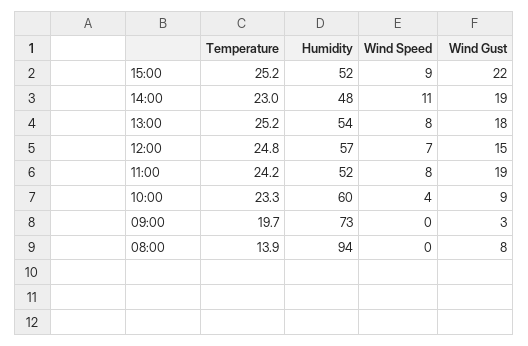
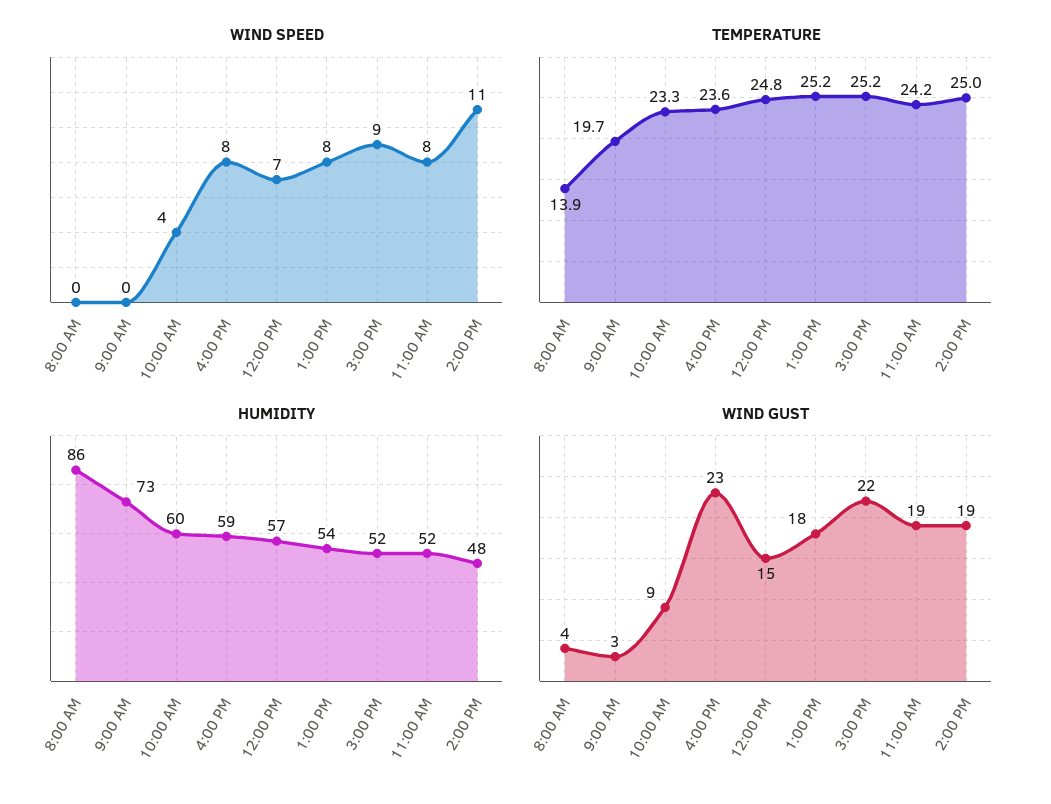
  {
    "Temperature": {
      "15:00": 25.2,
-     "14:00": 23,
+     "14:00": 25,
      "13:00": 25.2,
      "12:00": 24.8,
      "11:00": 24.2,
      "10:00": 23.3,
      "09:00": 19.7,
-     "08:00": 13.9
+     "08:00": 13.9,
+     "4:00 PM": 23.6
    },
    "Humidity": {
      "15:00": 52,
      "14:00": 48,
      "13:00": 54,
      "12:00": 57,
      "11:00": 52,
      "10:00": 60,
      "09:00": 73,
-     "08:00": 94
+     "08:00": 86,
+     "4:00 PM": 59
    },
    "Wind Speed": {
      "15:00": 9,
      "14:00": 11,
      "13:00": 8,
      "12:00": 7,
      "11:00": 8,
      "10:00": 4,
      "09:00": 0,
-     "08:00": 0
+     "08:00": 0,
+     "4:00 PM": 8
    },
    "Wind Gust": {
      "15:00": 22,
      "14:00": 19,
      "13:00": 18,
      "12:00": 15,
      "11:00": 19,
      "10:00": 9,
      "09:00": 3,
-     "08:00": 8
+     "08:00": 4,
+     "4:00 PM": 23
    }
  }

